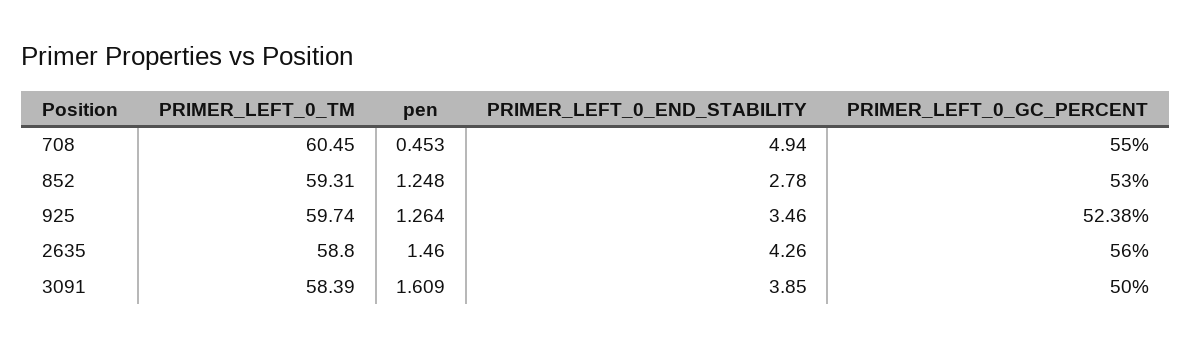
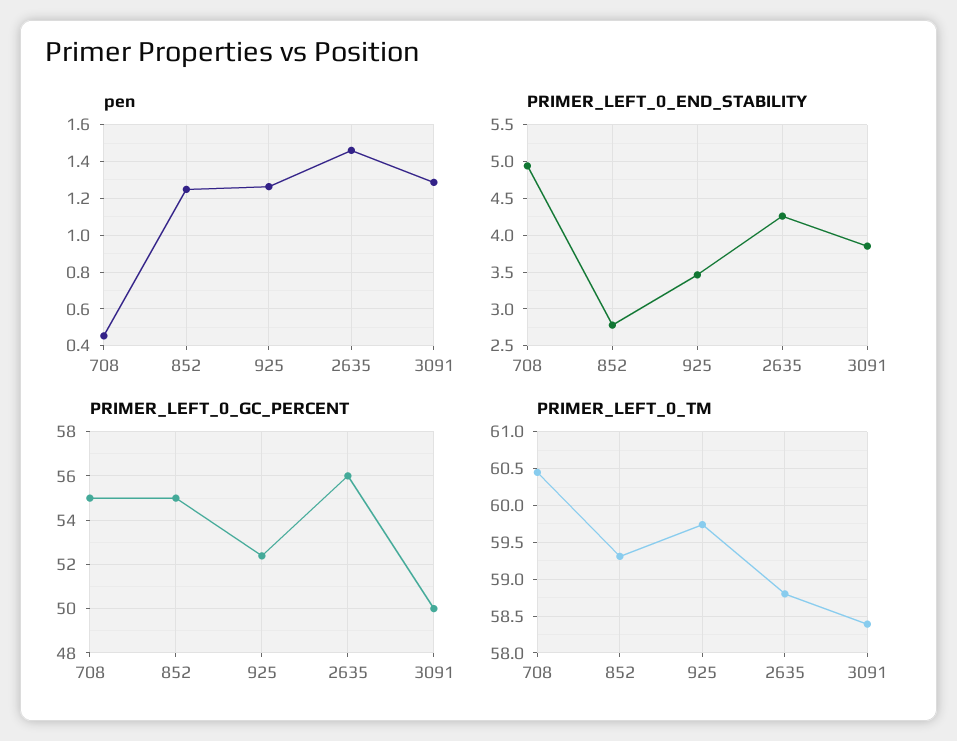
  {
    "PRIMER_LEFT_0_TM": {
      "708": 60.45,
      "852": 59.31,
      "925": 59.74,
      "2635": 58.8,
      "3091": 58.39
    },
    "pen": {
      "708": 0.453,
      "852": 1.248,
      "925": 1.264,
      "2635": 1.46,
-     "3091": 1.609
+     "3091": 1.3
    },
    "PRIMER_LEFT_0_END_STABILITY": {
      "708": 4.94,
      "852": 2.78,
      "925": 3.46,
      "2635": 4.26,
      "3091": 3.85
    },
    "PRIMER_LEFT_0_GC_PERCENT": {
      "708": 55,
-     "852": 53,
+     "852": 55,
      "925": 52.38,
      "2635": 56,
      "3091": 50
    }
  }

